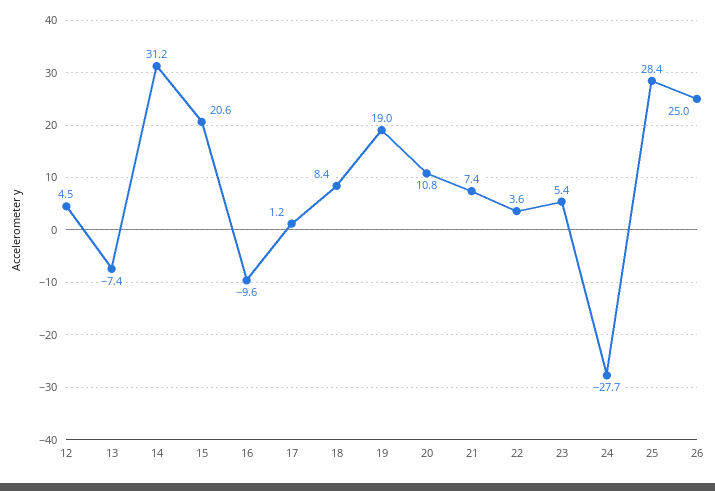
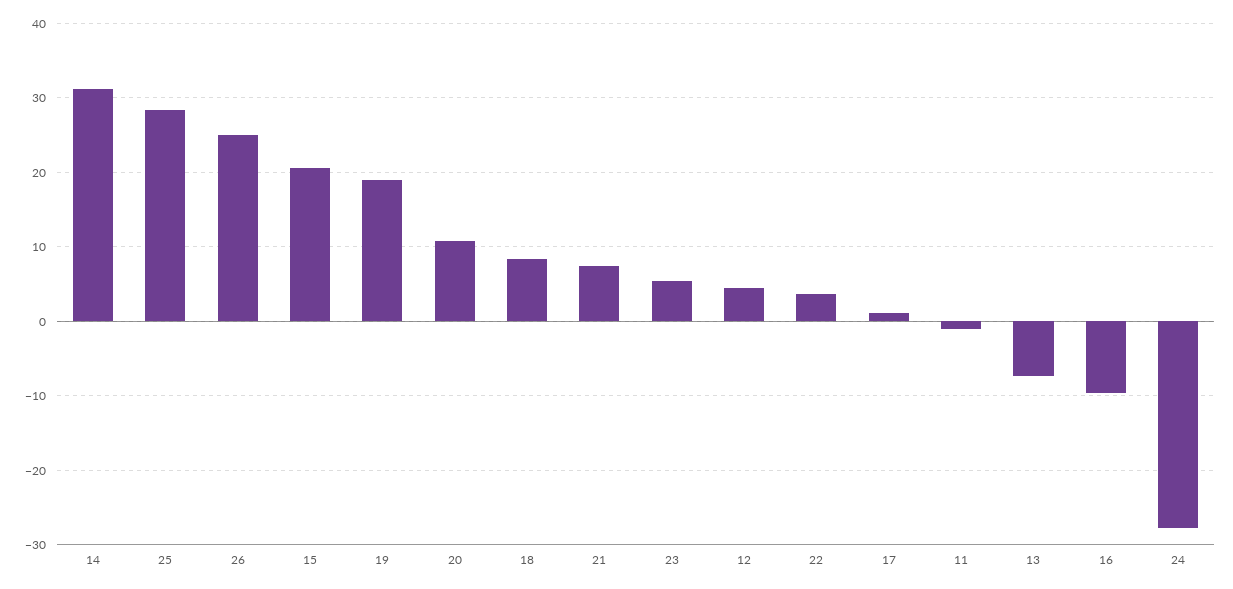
  {
    "12": 4.5,
    "13": -7.4,
    "14": 31.2,
    "15": 20.6,
    "16": -9.6,
    "17": 1.2,
    "18": 8.4,
    "19": 19,
    "20": 10.8,
    "21": 7.4,
    "22": 3.6,
    "23": 5.4,
    "24": -27.7,
    "25": 28.4,
-   "26": 25
+   "26": 25,
+   "11": -1
  }

